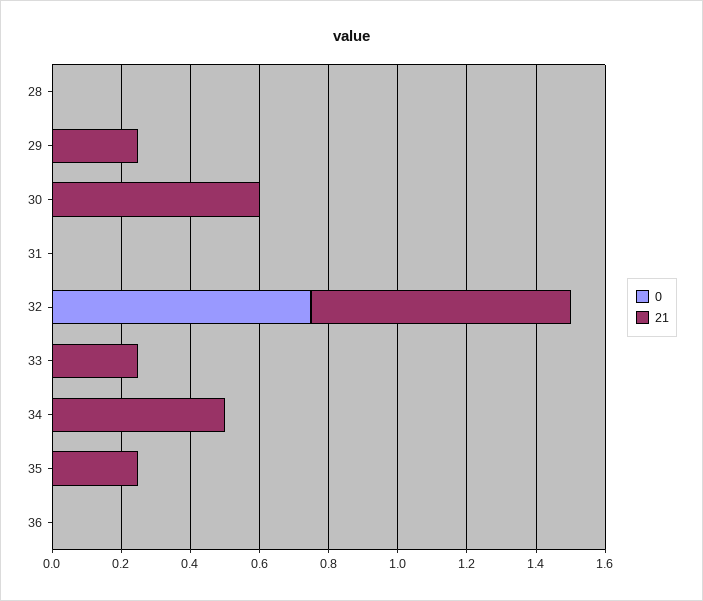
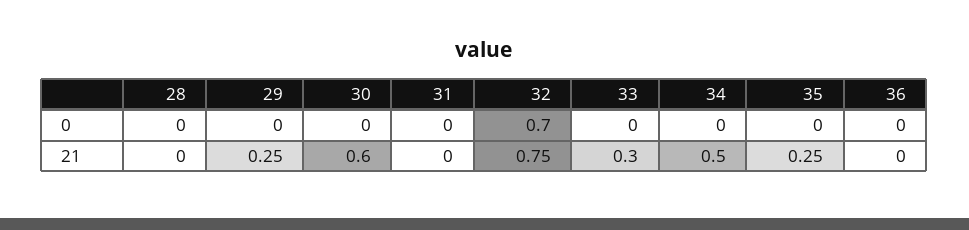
  {
    "0": {
      "28": 0,
      "29": 0,
      "30": 0,
      "31": 0,
-     "32": 0.75,
+     "32": 0.7,
      "33": 0,
      "34": 0,
      "35": 0,
      "36": 0
    },
    "21": {
      "28": 0,
      "29": 0.25,
      "30": 0.6,
      "31": 0,
      "32": 0.75,
-     "33": 0.25,
+     "33": 0.3,
      "34": 0.5,
      "35": 0.25,
      "36": 0
    }
  }

